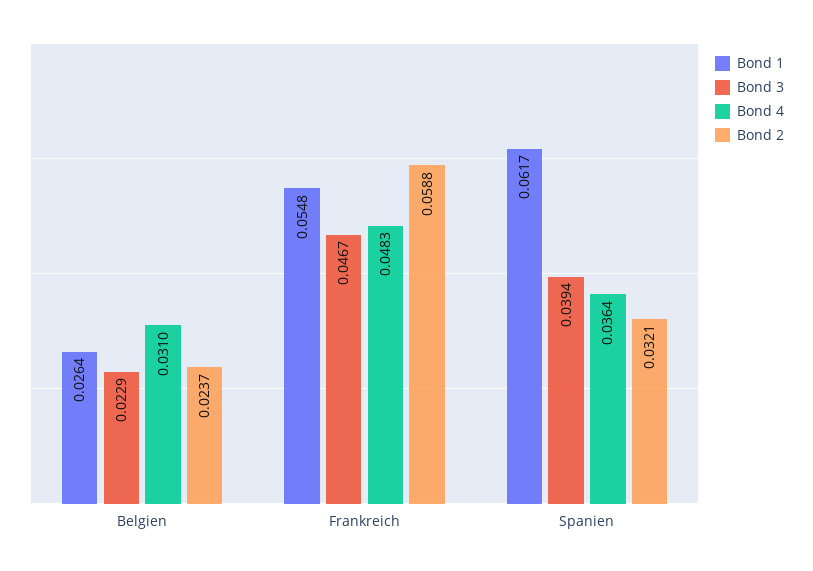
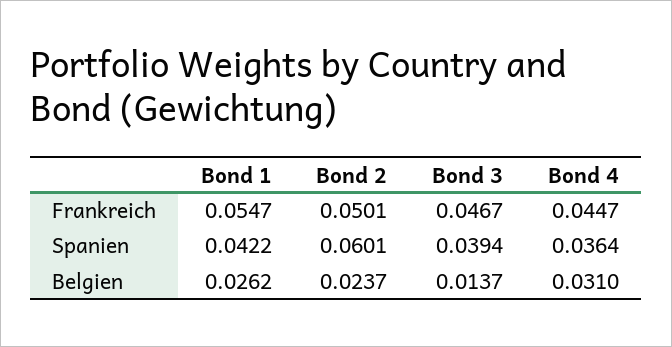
  {
    "Bond 1": {
-     "Belgien": 0.0264,
+     "Belgien": 0.0262,
-     "Frankreich": 0.0548,
+     "Frankreich": 0.0547,
-     "Spanien": 0.0617
+     "Spanien": 0.0422
    },
    "Bond 3": {
-     "Belgien": 0.0229,
+     "Belgien": 0.0137,
      "Frankreich": 0.0467,
      "Spanien": 0.0394
    },
    "Bond 4": {
      "Belgien": 0.031,
-     "Frankreich": 0.0483,
+     "Frankreich": 0.0447,
      "Spanien": 0.0364
    },
    "Bond 2": {
      "Belgien": 0.0237,
-     "Frankreich": 0.0588,
+     "Frankreich": 0.0501,
-     "Spanien": 0.0321
+     "Spanien": 0.0601
    }
  }

